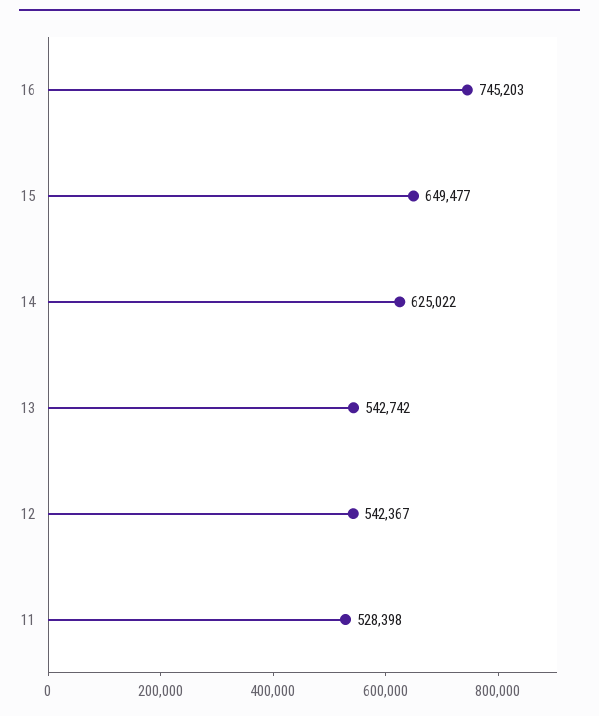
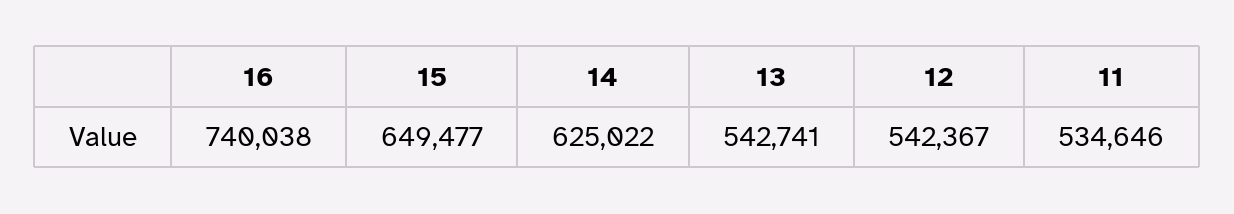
  {
-   "16": 745203,
+   "16": 740038,
    "15": 649477,
    "14": 625022,
-   "13": 542742,
+   "13": 542741,
    "12": 542367,
-   "11": 528398
+   "11": 534646
  }

